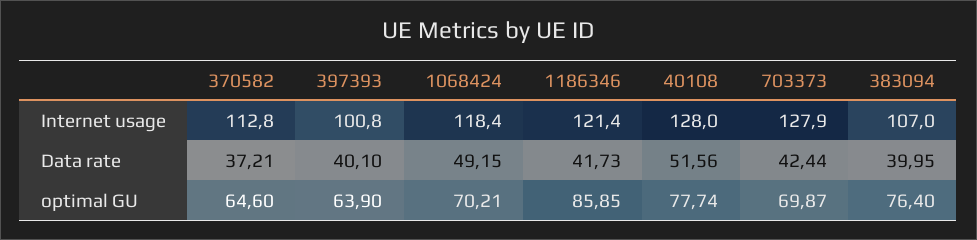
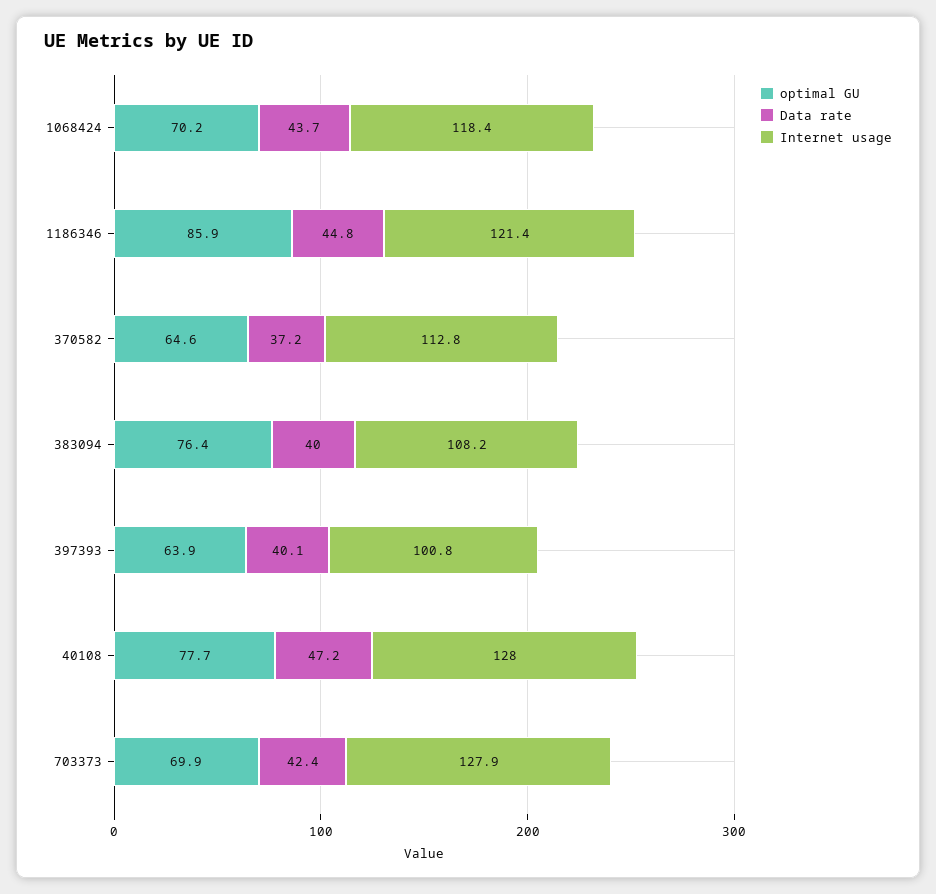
  {
    "Internet usage": {
      "370582": 112.8,
      "397393": 100.8,
      "1068424": 118.4,
      "1186346": 121.4,
      "40108": 128,
      "703373": 127.9,
-     "383094": 107
+     "383094": 108.2
    },
    "Data rate": {
      "370582": 37.21,
      "397393": 40.1,
-     "1068424": 49.15,
+     "1068424": 43.7,
-     "1186346": 41.73,
+     "1186346": 44.8,
-     "40108": 51.56,
+     "40108": 47.2,
      "703373": 42.44,
      "383094": 39.95
    },
    "optimal GU": {
      "370582": 64.6,
      "397393": 63.9,
      "1068424": 70.21,
      "1186346": 85.85,
      "40108": 77.74,
      "703373": 69.87,
      "383094": 76.4
    }
  }

